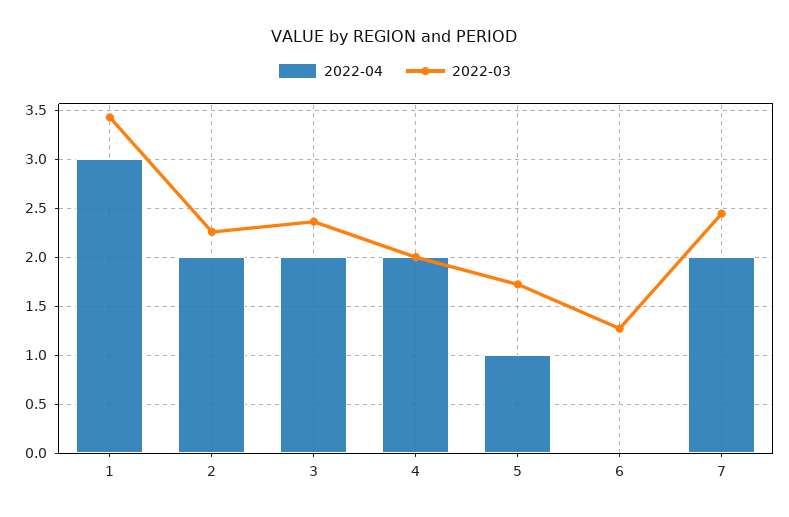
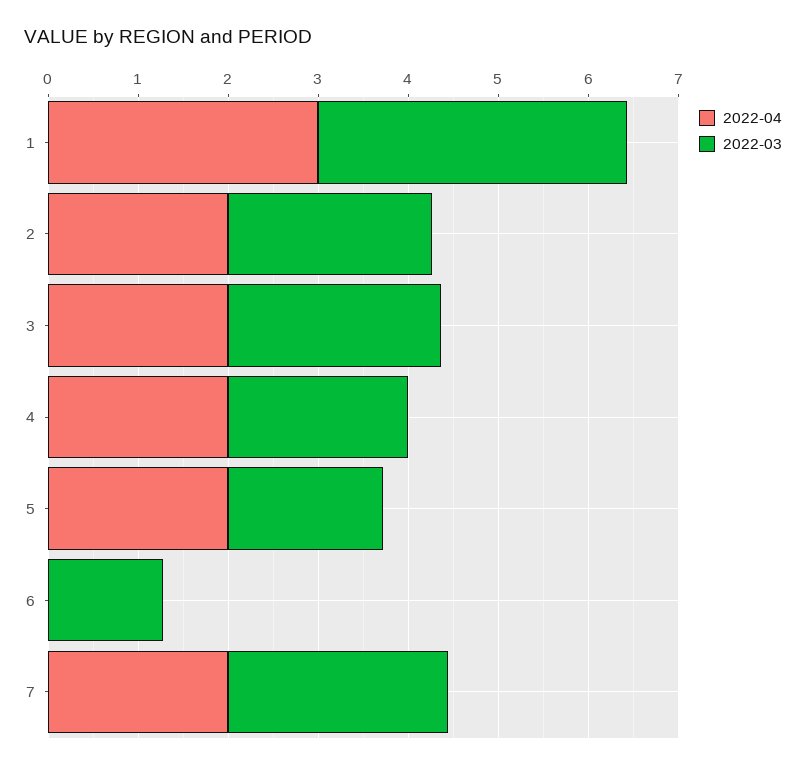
  {
    "2022-04": {
      "1": 3,
      "2": 2,
      "3": 2,
      "4": 2,
-     "5": 1,
+     "5": 2,
      "6": 0,
      "7": 2
    },
    "2022-03": {
      "1": 3.4,
      "2": 2.3,
      "3": 2.4,
      "4": 2,
      "5": 1.7,
      "6": 1.3,
      "7": 2.4
    }
  }

